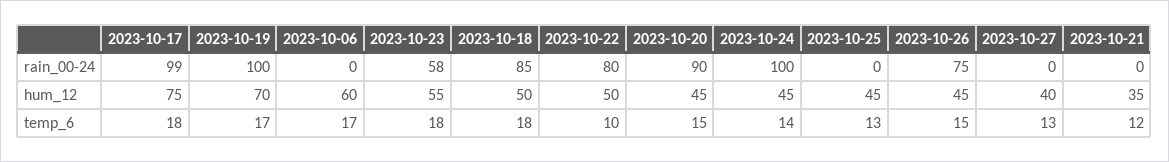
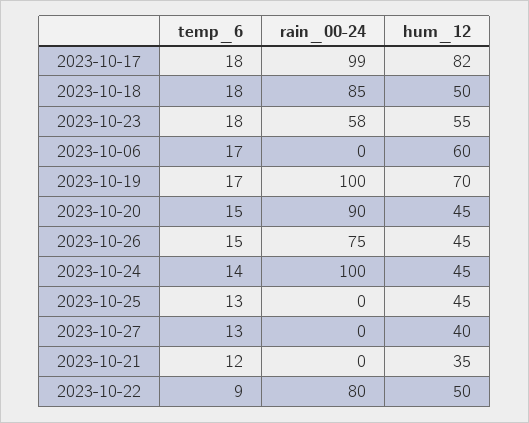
  {
    "2023-10-17": {
      "rain_00-24": 99,
-     "hum_12": 75,
+     "hum_12": 82,
      "temp_6": 18
    },
    "2023-10-19": {
      "rain_00-24": 100,
      "hum_12": 70,
      "temp_6": 17
    },
    "2023-10-06": {
      "rain_00-24": 0,
      "hum_12": 60,
      "temp_6": 17
    },
    "2023-10-23": {
      "rain_00-24": 58,
      "hum_12": 55,
      "temp_6": 18
    },
    "2023-10-18": {
      "rain_00-24": 85,
      "hum_12": 50,
      "temp_6": 18
    },
    "2023-10-22": {
      "rain_00-24": 80,
      "hum_12": 50,
-     "temp_6": 10
+     "temp_6": 9
    },
    "2023-10-20": {
      "rain_00-24": 90,
      "hum_12": 45,
      "temp_6": 15
    },
    "2023-10-24": {
      "rain_00-24": 100,
      "hum_12": 45,
      "temp_6": 14
    },
    "2023-10-25": {
      "rain_00-24": 0,
      "hum_12": 45,
      "temp_6": 13
    },
    "2023-10-26": {
      "rain_00-24": 75,
      "hum_12": 45,
      "temp_6": 15
    },
    "2023-10-27": {
      "rain_00-24": 0,
      "hum_12": 40,
      "temp_6": 13
    },
    "2023-10-21": {
      "rain_00-24": 0,
      "hum_12": 35,
      "temp_6": 12
    }
  }

